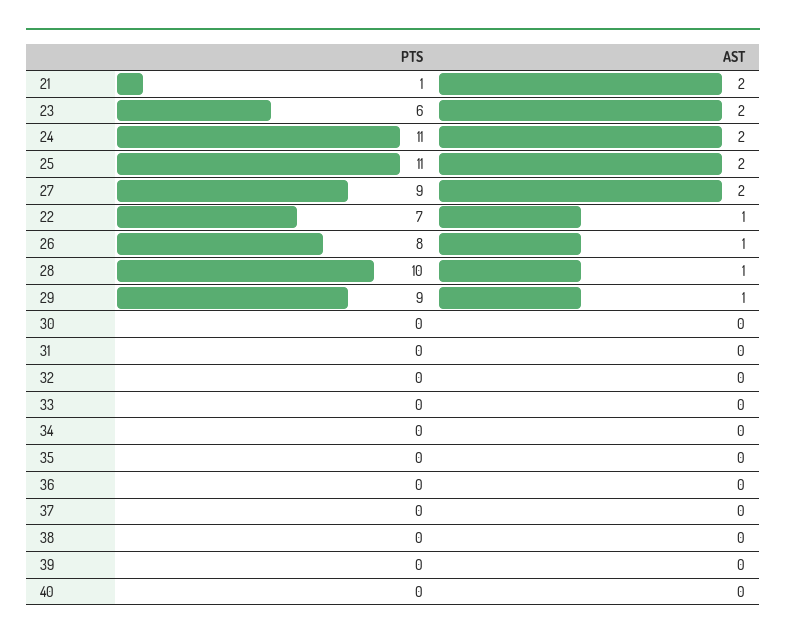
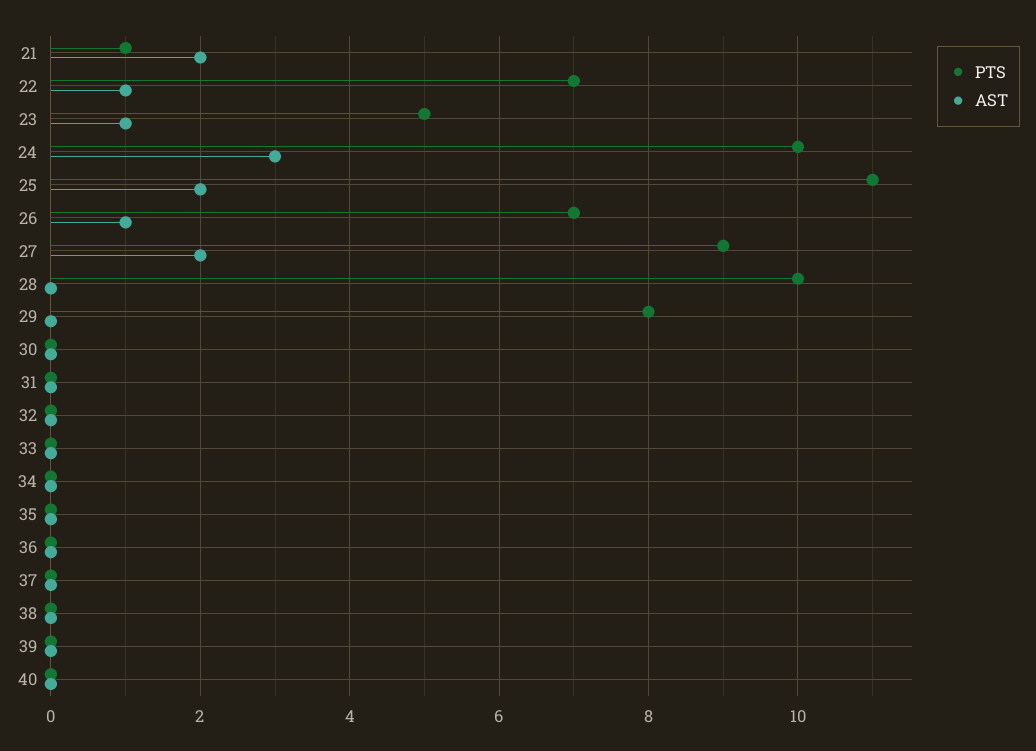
  {
    "PTS": {
      "21": 1,
-     "23": 6,
+     "23": 5,
-     "24": 11,
+     "24": 10,
      "25": 11,
      "27": 9,
      "22": 7,
-     "26": 8,
+     "26": 7,
      "28": 10,
-     "29": 9,
+     "29": 8,
      "30": 0,
      "31": 0,
      "32": 0,
      "33": 0,
      "34": 0,
      "35": 0,
      "36": 0,
      "37": 0,
      "38": 0,
      "39": 0,
      "40": 0
    },
    "AST": {
      "21": 2,
-     "23": 2,
+     "23": 1,
-     "24": 2,
+     "24": 3,
      "25": 2,
      "27": 2,
      "22": 1,
      "26": 1,
-     "28": 1,
+     "28": 0,
-     "29": 1,
+     "29": 0,
      "30": 0,
      "31": 0,
      "32": 0,
      "33": 0,
      "34": 0,
      "35": 0,
      "36": 0,
      "37": 0,
      "38": 0,
      "39": 0,
      "40": 0
    }
  }

